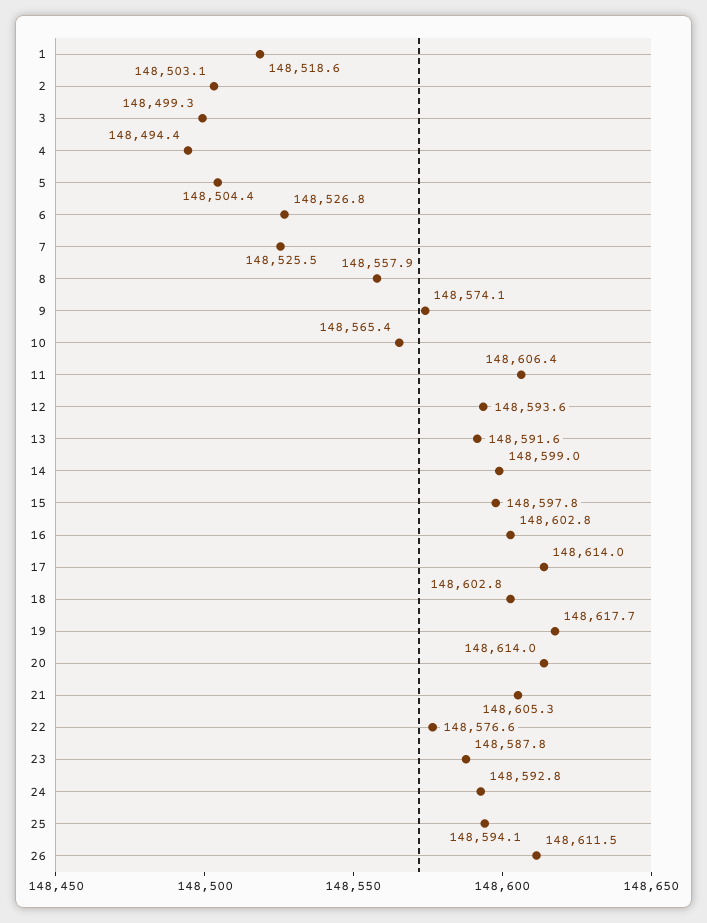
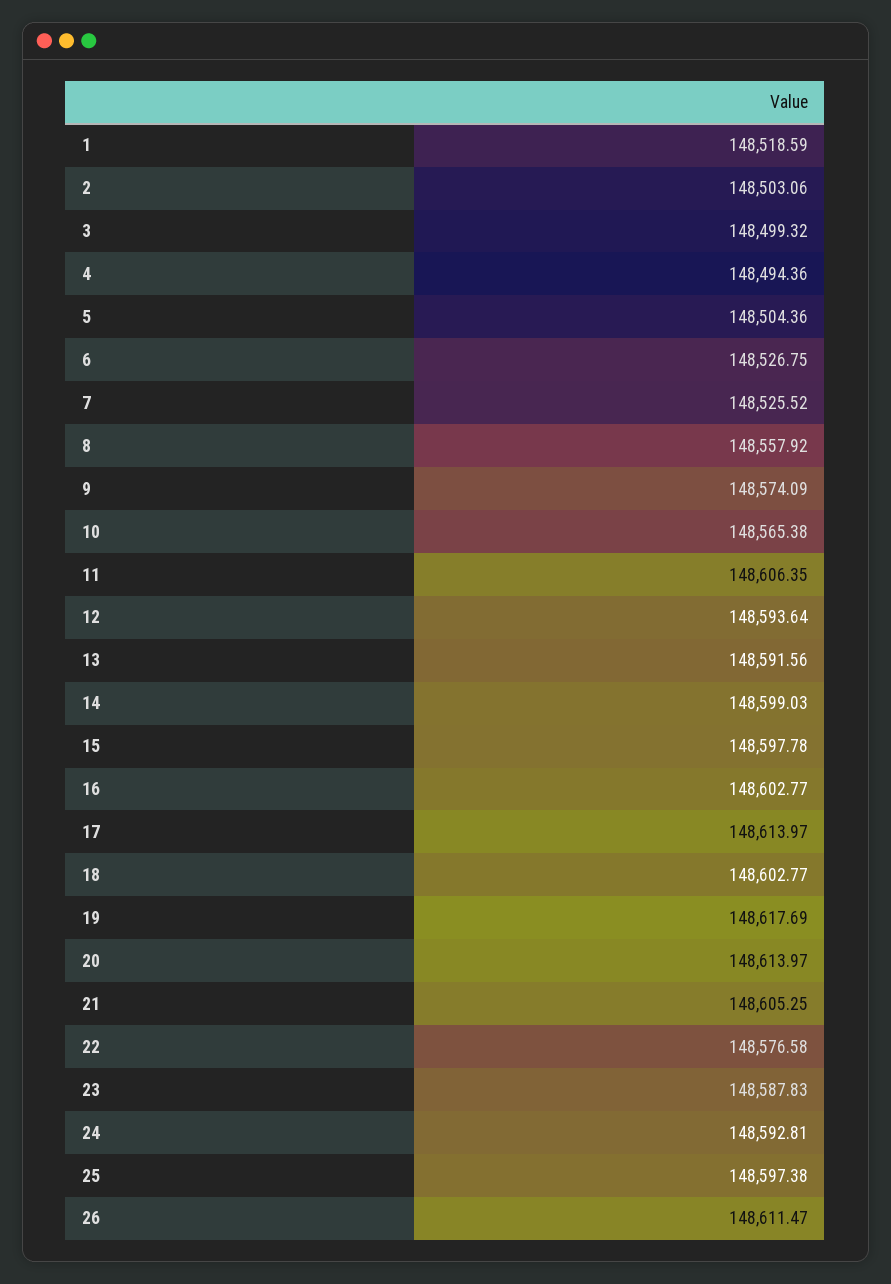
  {
    "1": 148518.59,
    "2": 148503.06,
    "3": 148499.32,
    "4": 148494.36,
    "5": 148504.36,
    "6": 148526.75,
    "7": 148525.52,
    "8": 148557.92,
    "9": 148574.09,
    "10": 148565.38,
    "11": 148606.35,
    "12": 148593.64,
    "13": 148591.56,
    "14": 148599.03,
    "15": 148597.78,
    "16": 148602.77,
    "17": 148613.97,
    "18": 148602.77,
    "19": 148617.69,
    "20": 148613.97,
    "21": 148605.25,
    "22": 148576.58,
    "23": 148587.83,
    "24": 148592.81,
-   "25": 148594.1,
+   "25": 148597.38,
    "26": 148611.47
  }

